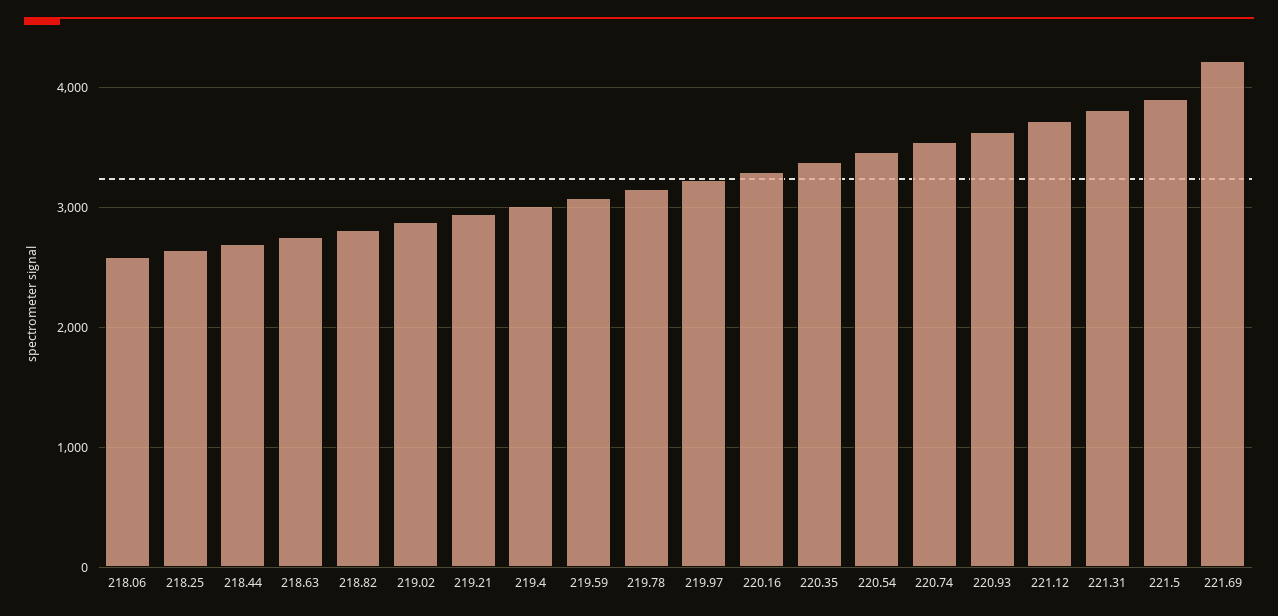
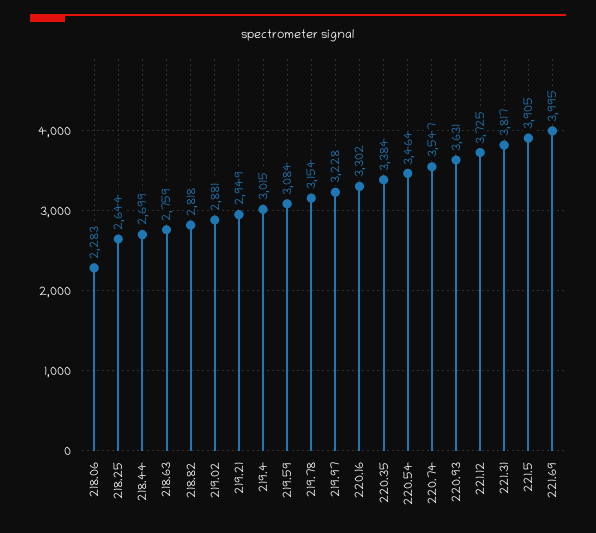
  {
-   "218.06": 2600,
+   "218.06": 2283,
    "218.25": 2644,
    "218.44": 2699,
    "218.63": 2759,
    "218.82": 2818,
    "219.02": 2881,
    "219.21": 2949,
    "219.4": 3015,
    "219.59": 3084,
    "219.78": 3154,
    "219.97": 3228,
    "220.16": 3302,
    "220.35": 3384,
    "220.54": 3464,
    "220.74": 3547,
    "220.93": 3631,
    "221.12": 3725,
    "221.31": 3817,
    "221.5": 3905,
-   "221.69": 4200
+   "221.69": 3995
  }

